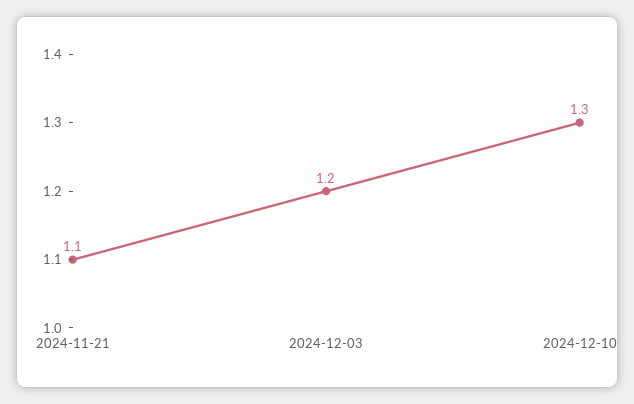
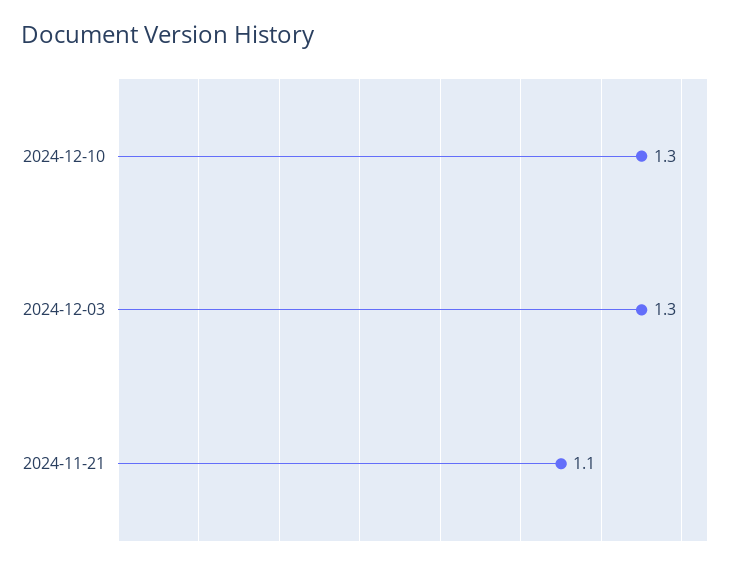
  {
    "2024-11-21": 1.1,
-   "2024-12-03": 1.2,
+   "2024-12-03": 1.3,
    "2024-12-10": 1.3
  }

